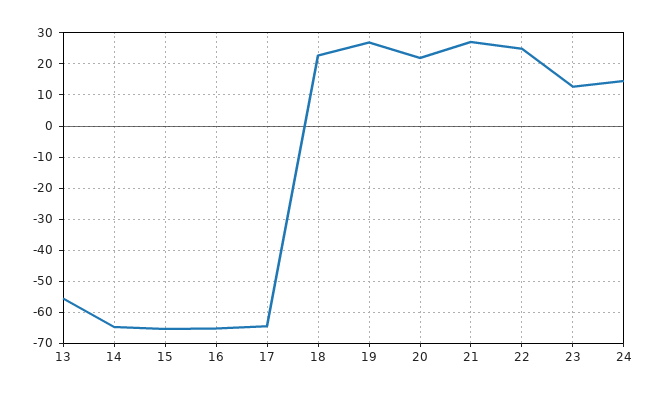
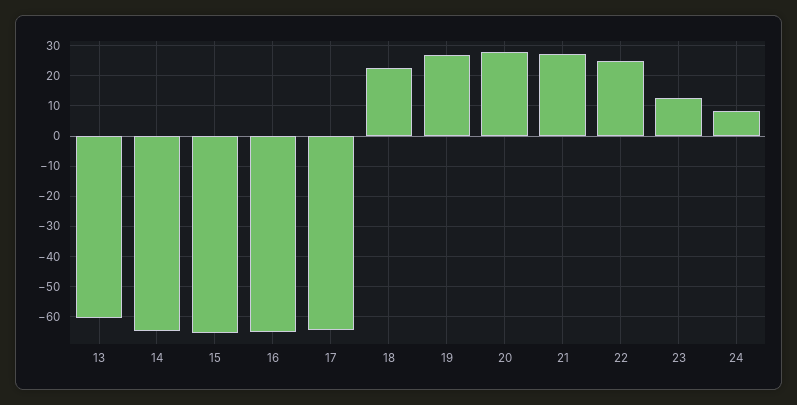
  {
-   "13": -56,
+   "13": -60,
    "14": -64,
    "15": -66,
    "16": -66,
    "17": -64,
    "18": 22,
    "19": 26,
-   "20": 22,
+   "20": 28,
    "21": 28,
    "22": 24,
    "23": 12,
-   "24": 14
+   "24": 8
  }

